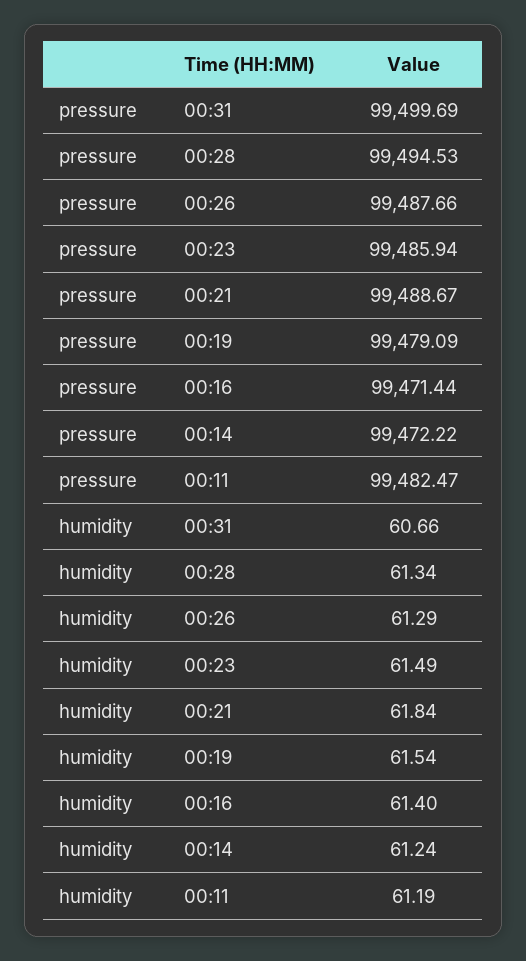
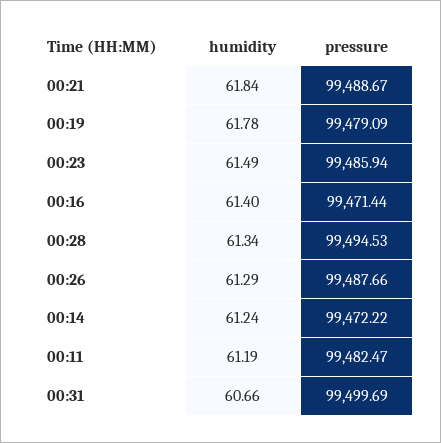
  {
    "pressure": {
      "00:31": 99499.69,
      "00:28": 99494.53,
      "00:26": 99487.66,
      "00:23": 99485.94,
      "00:21": 99488.67,
      "00:19": 99479.09,
      "00:16": 99471.44,
      "00:14": 99472.22,
      "00:11": 99482.47
    },
    "humidity": {
      "00:31": 60.66,
      "00:28": 61.34,
      "00:26": 61.29,
      "00:23": 61.49,
      "00:21": 61.84,
-     "00:19": 61.54,
+     "00:19": 61.78,
      "00:16": 61.4,
      "00:14": 61.24,
      "00:11": 61.19
    }
  }

